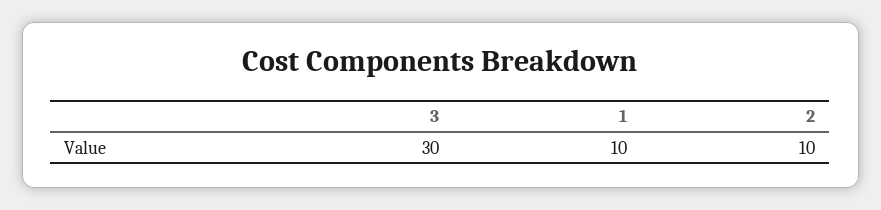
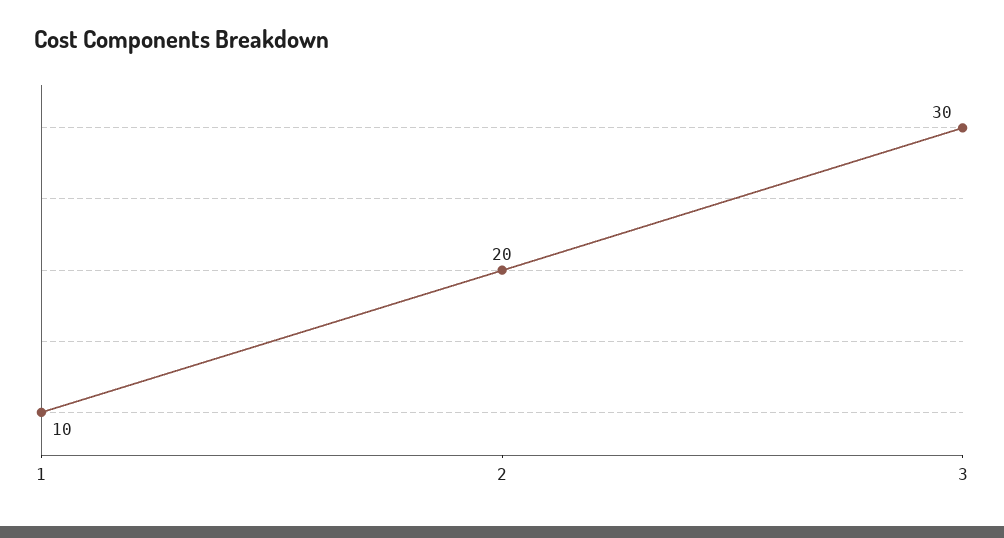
  {
    "3": 30,
    "1": 10,
-   "2": 10
+   "2": 20
  }

